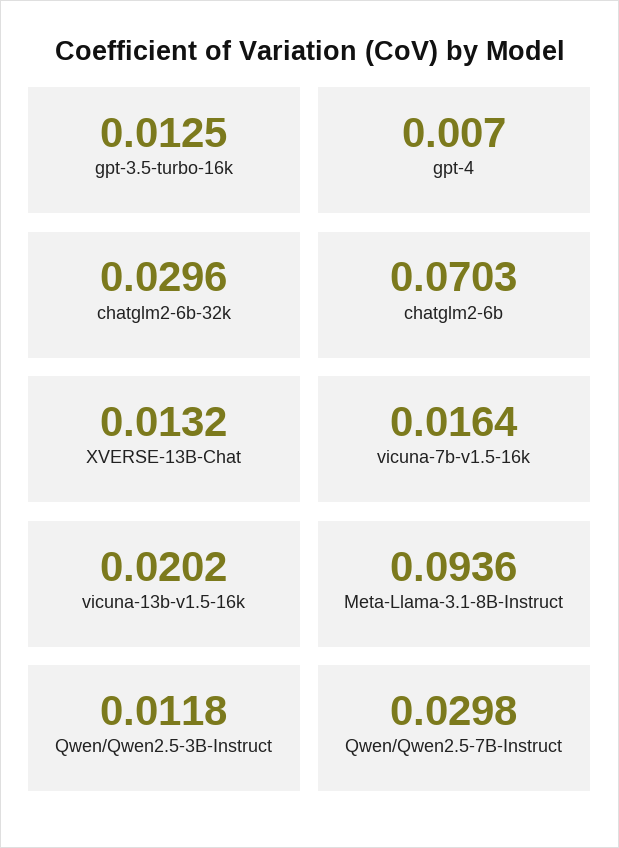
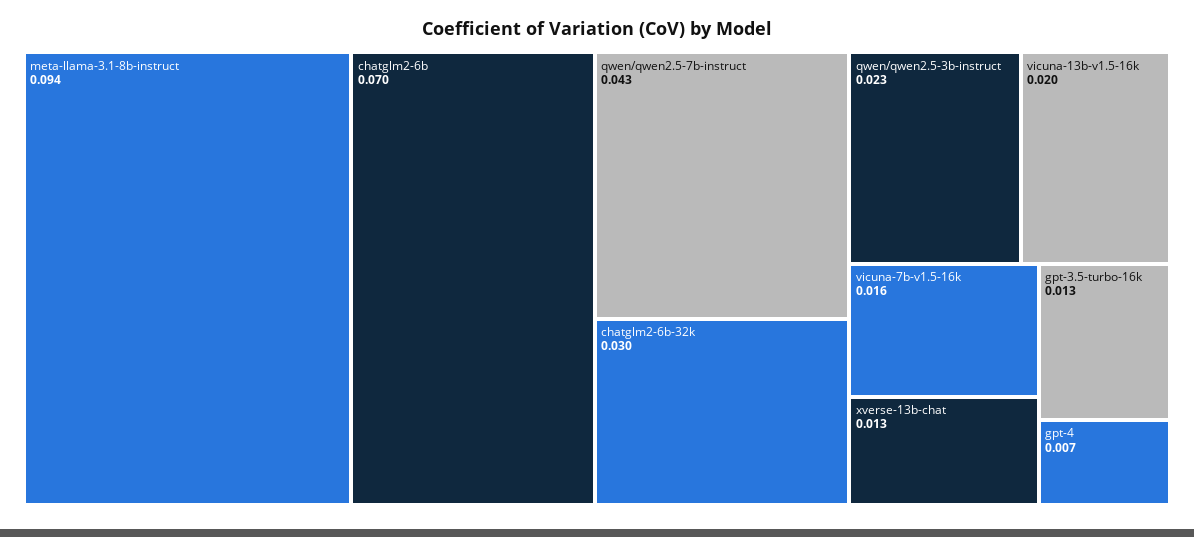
  {
    "gpt-3.5-turbo-16k": 0.0125,
    "gpt-4": 0.007,
    "chatglm2-6b-32k": 0.0296,
    "chatglm2-6b": 0.0703,
    "XVERSE-13B-Chat": 0.0132,
    "vicuna-7b-v1.5-16k": 0.0164,
    "vicuna-13b-v1.5-16k": 0.0202,
    "Meta-Llama-3.1-8B-Instruct": 0.0936,
-   "Qwen/Qwen2.5-3B-Instruct": 0.0118,
+   "Qwen/Qwen2.5-3B-Instruct": 0.023,
-   "Qwen/Qwen2.5-7B-Instruct": 0.0298
+   "Qwen/Qwen2.5-7B-Instruct": 0.043
  }

